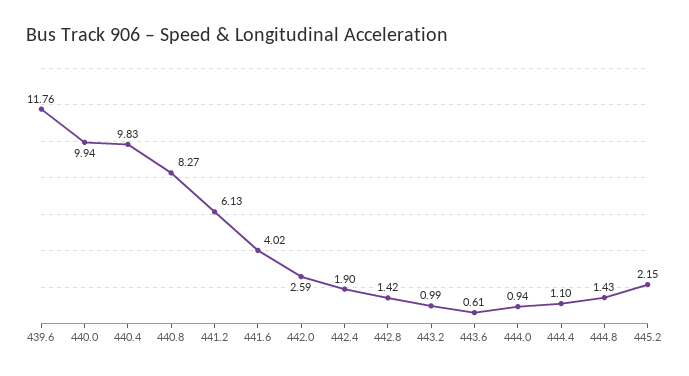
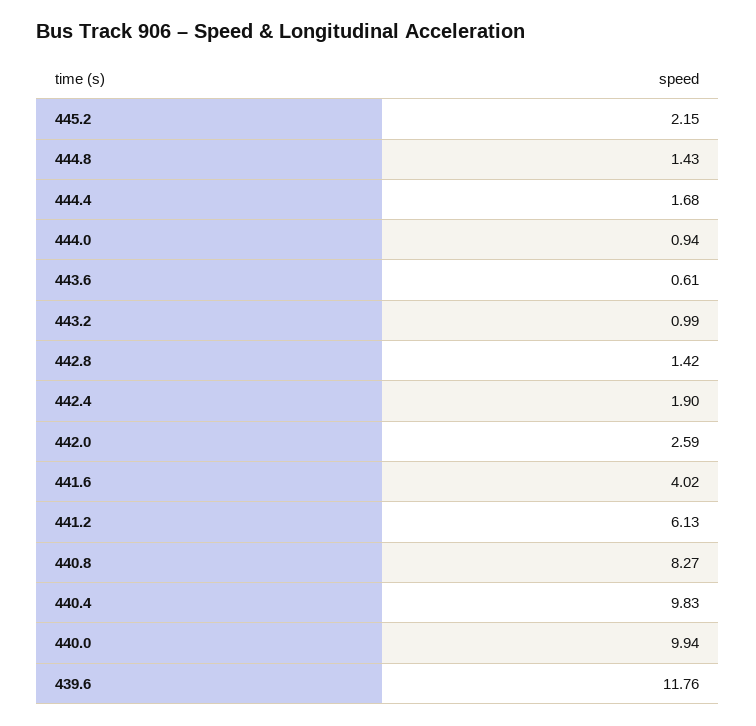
  {
    "439.6": 11.76,
    "440.0": 9.94,
    "440.4": 9.83,
    "440.8": 8.27,
    "441.2": 6.13,
    "441.6": 4.02,
    "442.0": 2.59,
    "442.4": 1.9,
    "442.8": 1.42,
    "443.2": 0.99,
    "443.6": 0.61,
    "444.0": 0.94,
-   "444.4": 1.1,
+   "444.4": 1.68,
    "444.8": 1.43,
    "445.2": 2.15
  }

